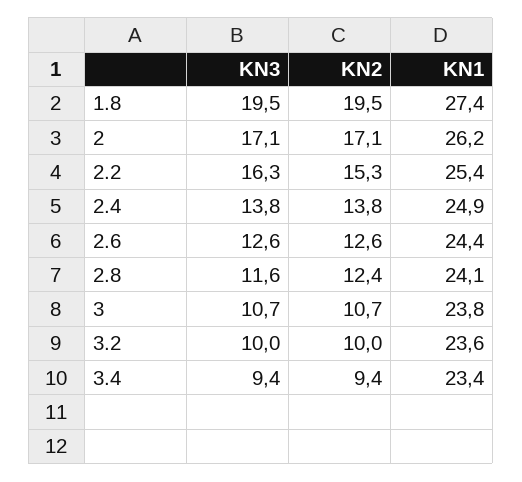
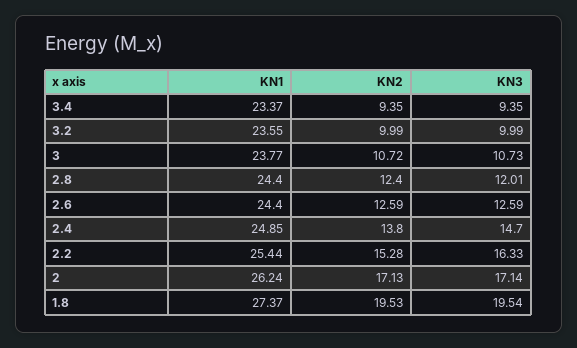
  {
    "KN3": {
      "1.8": 19.54,
      "2": 17.14,
      "2.2": 16.33,
-     "2.4": 13.8,
+     "2.4": 14.7,
      "2.6": 12.59,
-     "2.8": 11.6,
+     "2.8": 12.01,
      "3": 10.73,
      "3.2": 9.99,
      "3.4": 9.35
    },
    "KN2": {
      "1.8": 19.53,
      "2": 17.13,
      "2.2": 15.28,
      "2.4": 13.8,
      "2.6": 12.59,
      "2.8": 12.4,
      "3": 10.72,
      "3.2": 9.99,
      "3.4": 9.35
    },
    "KN1": {
      "1.8": 27.37,
      "2": 26.24,
      "2.2": 25.44,
      "2.4": 24.85,
      "2.6": 24.4,
-     "2.8": 24.1,
+     "2.8": 24.4,
      "3": 23.77,
      "3.2": 23.55,
      "3.4": 23.37
    }
  }

